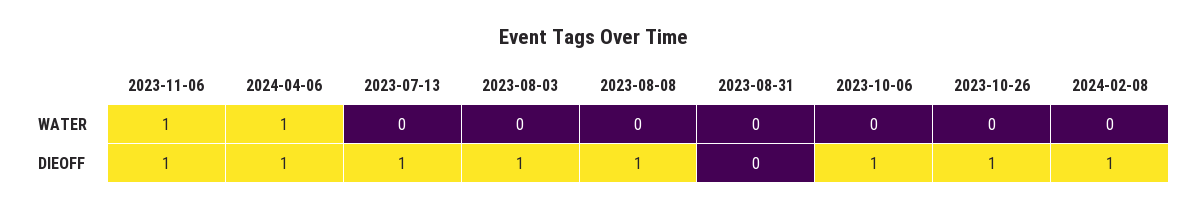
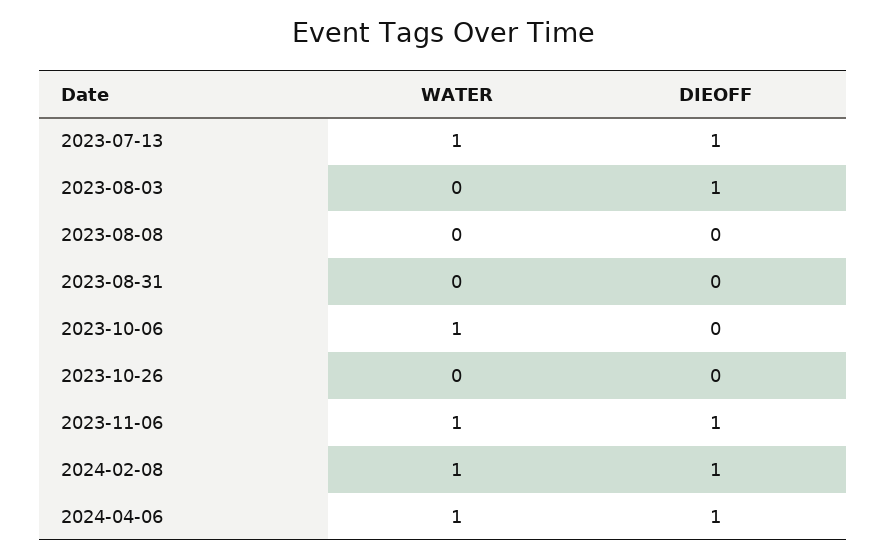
  {
    "2023-11-06": {
      "WATER": 1,
      "DIEOFF": 1
    },
    "2024-04-06": {
      "WATER": 1,
      "DIEOFF": 1
    },
    "2023-07-13": {
-     "WATER": 0,
+     "WATER": 1,
      "DIEOFF": 1
    },
    "2023-08-03": {
      "WATER": 0,
      "DIEOFF": 1
    },
    "2023-08-08": {
      "WATER": 0,
-     "DIEOFF": 1
+     "DIEOFF": 0
    },
    "2023-08-31": {
      "WATER": 0,
      "DIEOFF": 0
    },
    "2023-10-06": {
-     "WATER": 0,
+     "WATER": 1,
-     "DIEOFF": 1
+     "DIEOFF": 0
    },
    "2023-10-26": {
      "WATER": 0,
-     "DIEOFF": 1
+     "DIEOFF": 0
    },
    "2024-02-08": {
-     "WATER": 0,
+     "WATER": 1,
      "DIEOFF": 1
    }
  }

